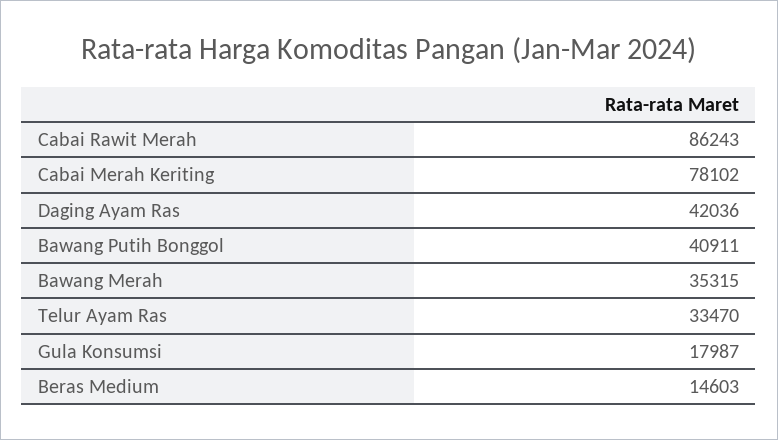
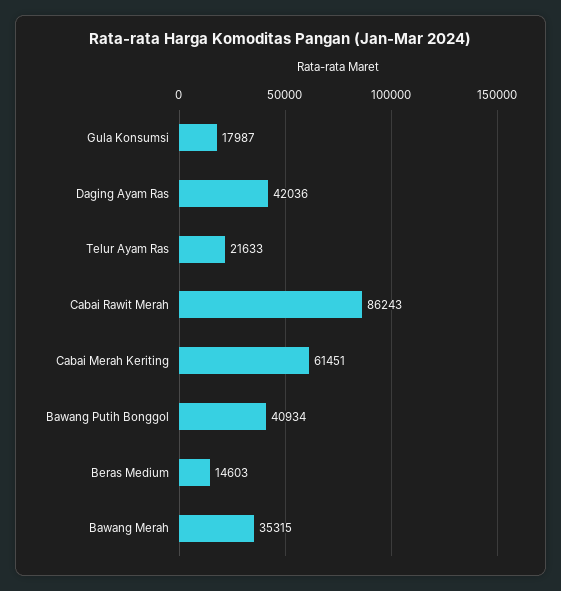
  {
    "Cabai Rawit Merah": 86243,
-   "Cabai Merah Keriting": 78102,
+   "Cabai Merah Keriting": 61451,
    "Daging Ayam Ras": 42036,
-   "Bawang Putih Bonggol": 40911,
+   "Bawang Putih Bonggol": 40934,
    "Bawang Merah": 35315,
-   "Telur Ayam Ras": 33470,
+   "Telur Ayam Ras": 21633,
    "Gula Konsumsi": 17987,
    "Beras Medium": 14603
  }

